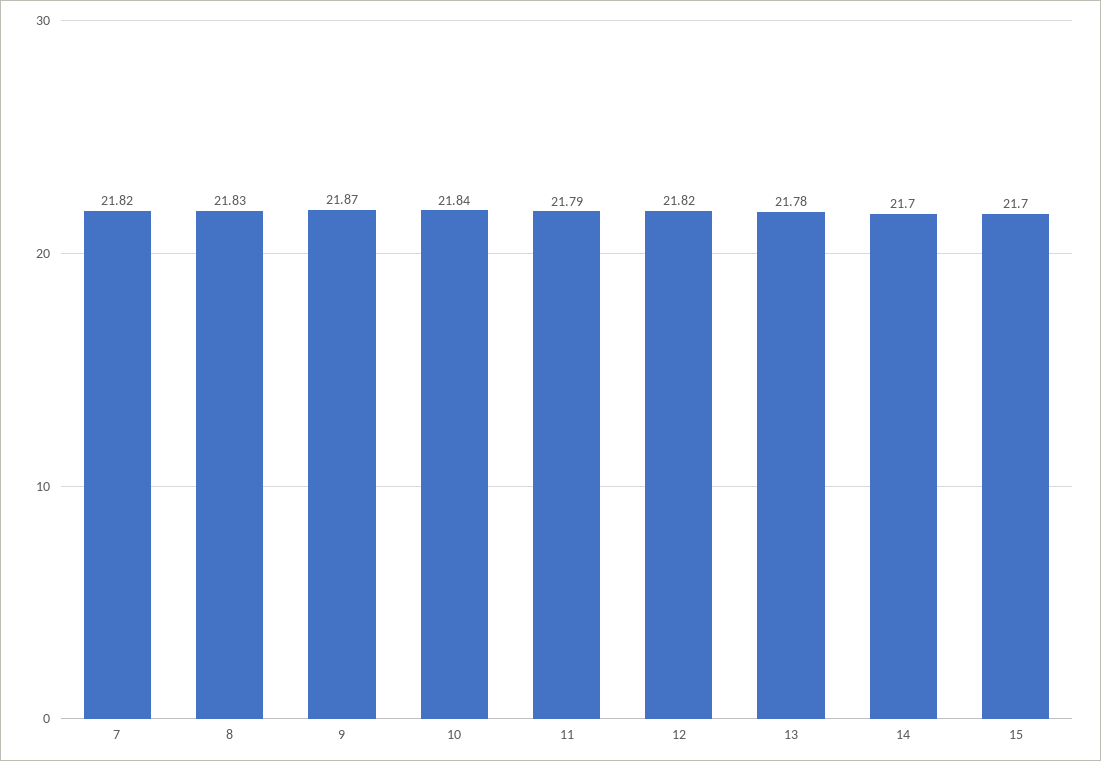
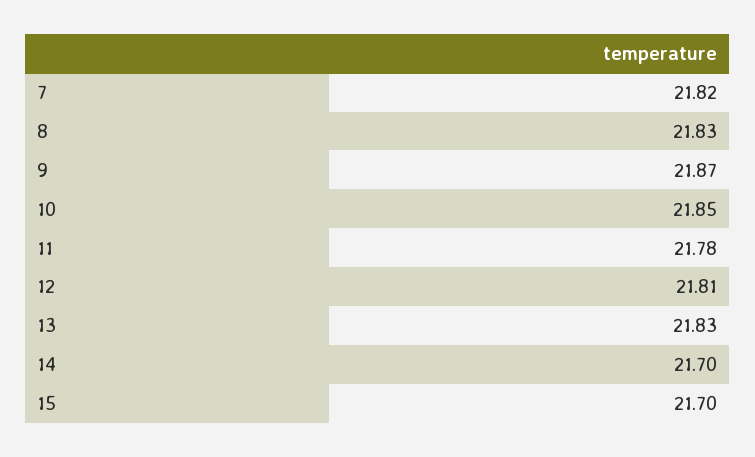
  {
    "7": 21.82,
    "8": 21.83,
    "9": 21.87,
-   "10": 21.84,
+   "10": 21.85,
-   "11": 21.79,
+   "11": 21.78,
-   "12": 21.82,
+   "12": 21.81,
-   "13": 21.78,
+   "13": 21.83,
    "14": 21.7,
    "15": 21.7
  }

